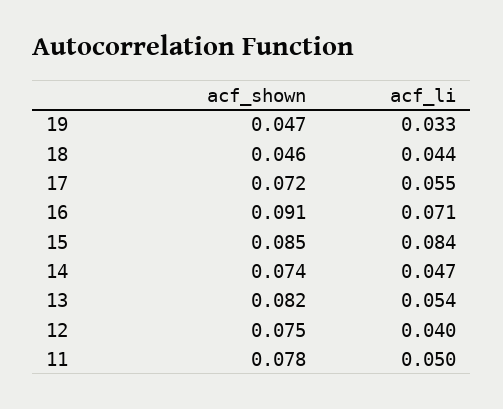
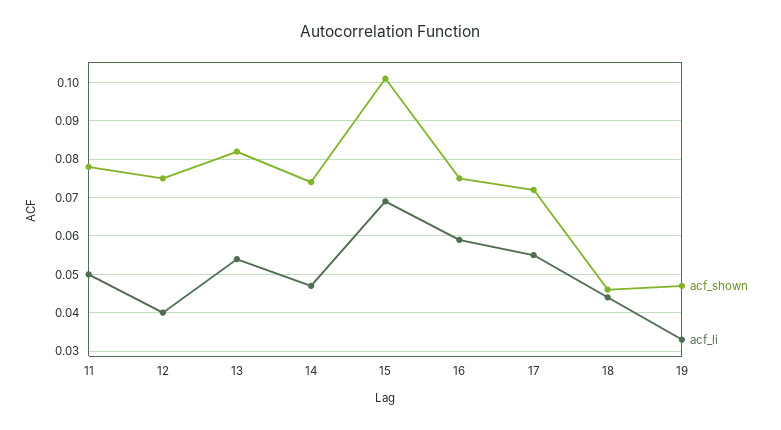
  {
    "acf_shown": {
      "19": 0.047,
      "18": 0.046,
      "17": 0.072,
-     "16": 0.091,
+     "16": 0.075,
-     "15": 0.085,
+     "15": 0.1,
      "14": 0.074,
      "13": 0.082,
      "12": 0.075,
      "11": 0.078
    },
    "acf_li": {
      "19": 0.033,
      "18": 0.044,
      "17": 0.055,
-     "16": 0.071,
+     "16": 0.06,
-     "15": 0.084,
+     "15": 0.07,
      "14": 0.047,
      "13": 0.054,
      "12": 0.04,
      "11": 0.05
    }
  }

